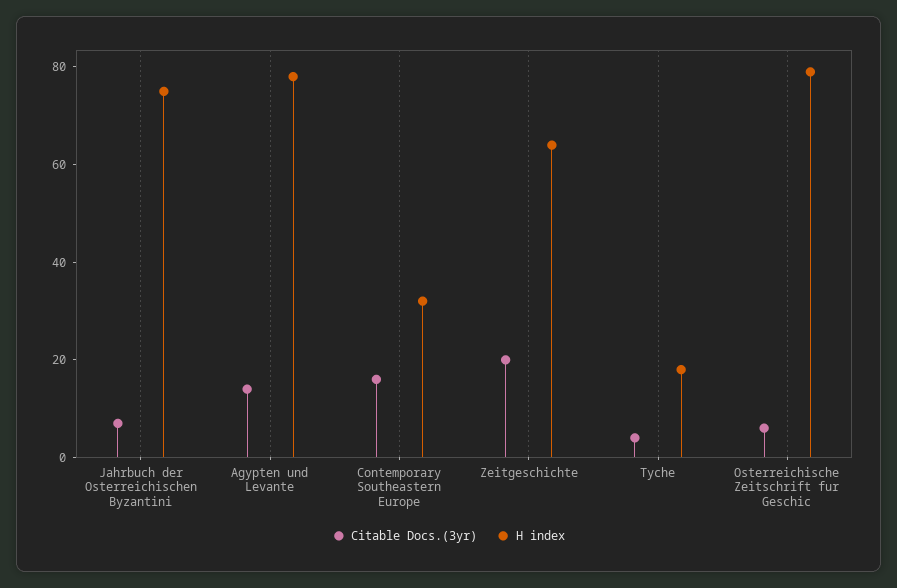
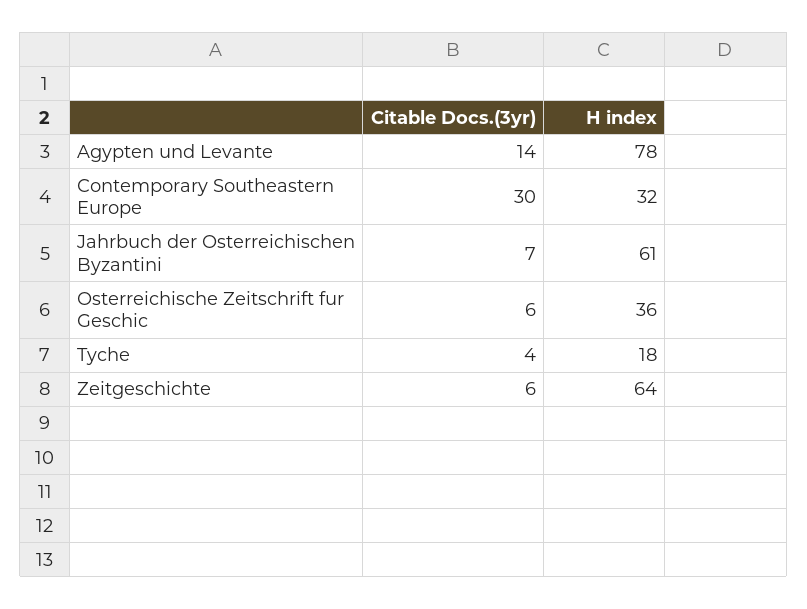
  {
    "Citable Docs.(3yr)": {
      "Jahrbuch der Osterreichischen Byzantini": 7,
      "Agypten und Levante": 14,
-     "Contemporary Southeastern Europe": 15,
+     "Contemporary Southeastern Europe": 30,
-     "Zeitgeschichte": 20,
+     "Zeitgeschichte": 6,
      "Tyche": 4,
      "Osterreichische Zeitschrift fur Geschic": 6
    },
    "H index": {
-     "Jahrbuch der Osterreichischen Byzantini": 75,
+     "Jahrbuch der Osterreichischen Byzantini": 61,
      "Agypten und Levante": 78,
      "Contemporary Southeastern Europe": 32,
      "Zeitgeschichte": 64,
      "Tyche": 18,
-     "Osterreichische Zeitschrift fur Geschic": 80
+     "Osterreichische Zeitschrift fur Geschic": 36
    }
  }

